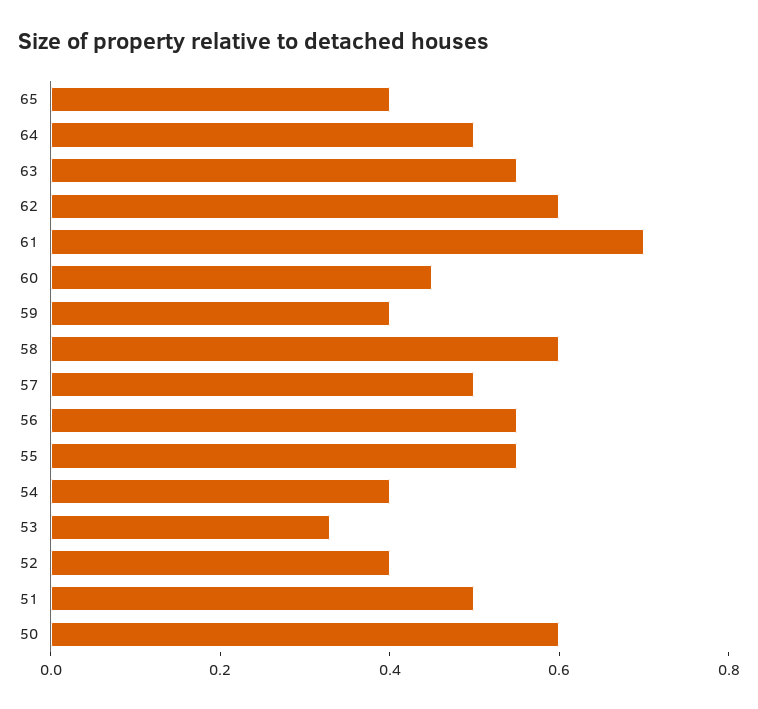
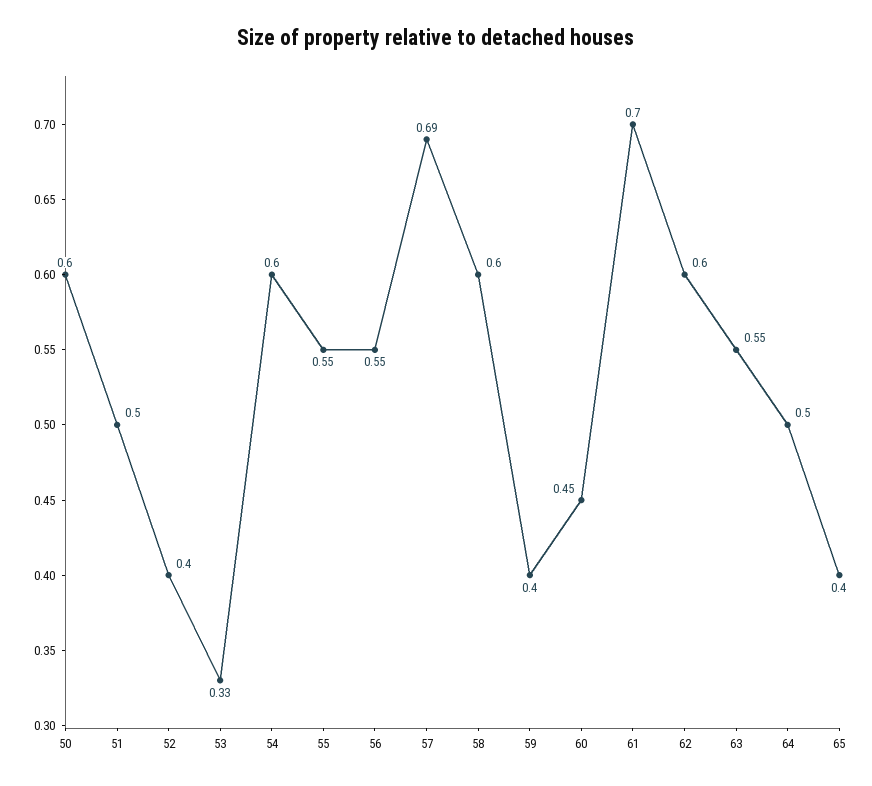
  {
    "65": 0.4,
    "64": 0.5,
    "63": 0.55,
    "62": 0.6,
    "61": 0.7,
    "60": 0.45,
    "59": 0.4,
    "58": 0.6,
-   "57": 0.5,
+   "57": 0.69,
    "56": 0.55,
    "55": 0.55,
-   "54": 0.4,
+   "54": 0.6,
    "53": 0.33,
    "52": 0.4,
    "51": 0.5,
    "50": 0.6
  }

